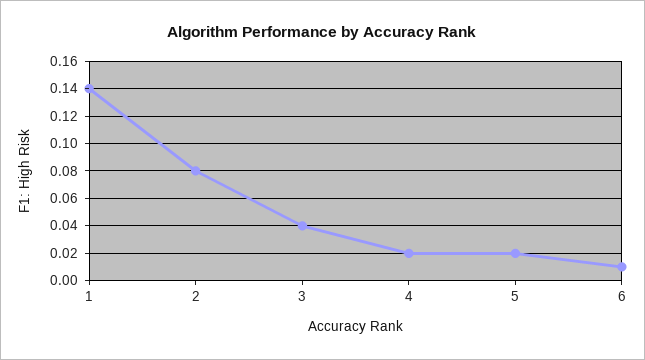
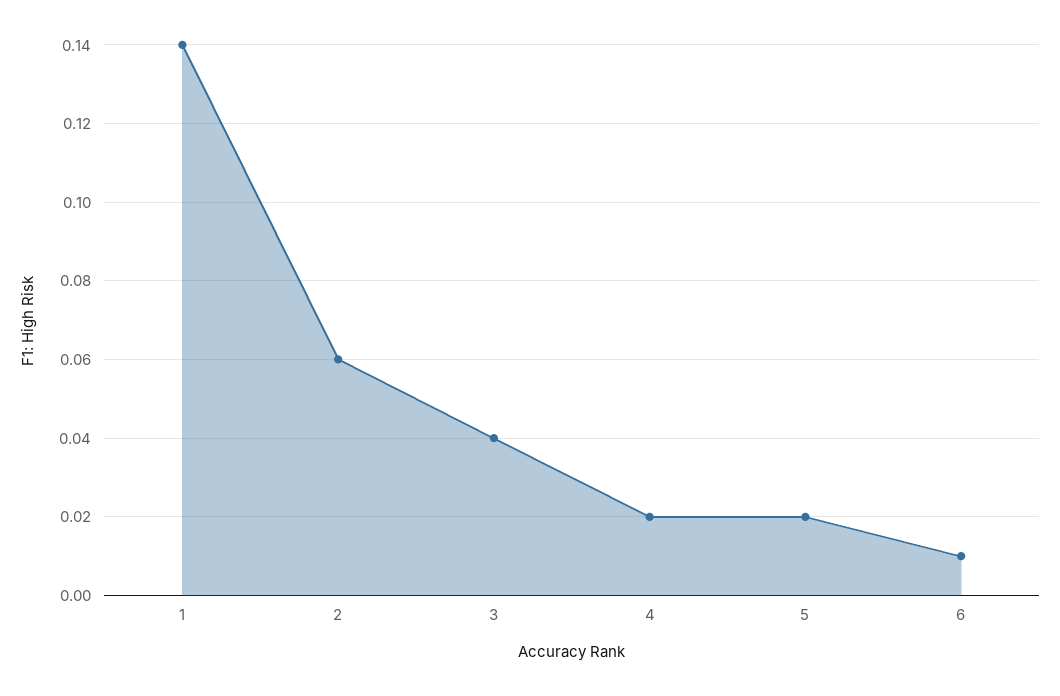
  {
    "1": 0.14,
-   "2": 0.08,
+   "2": 0.06,
    "3": 0.04,
    "4": 0.02,
    "5": 0.02,
    "6": 0.01
  }

